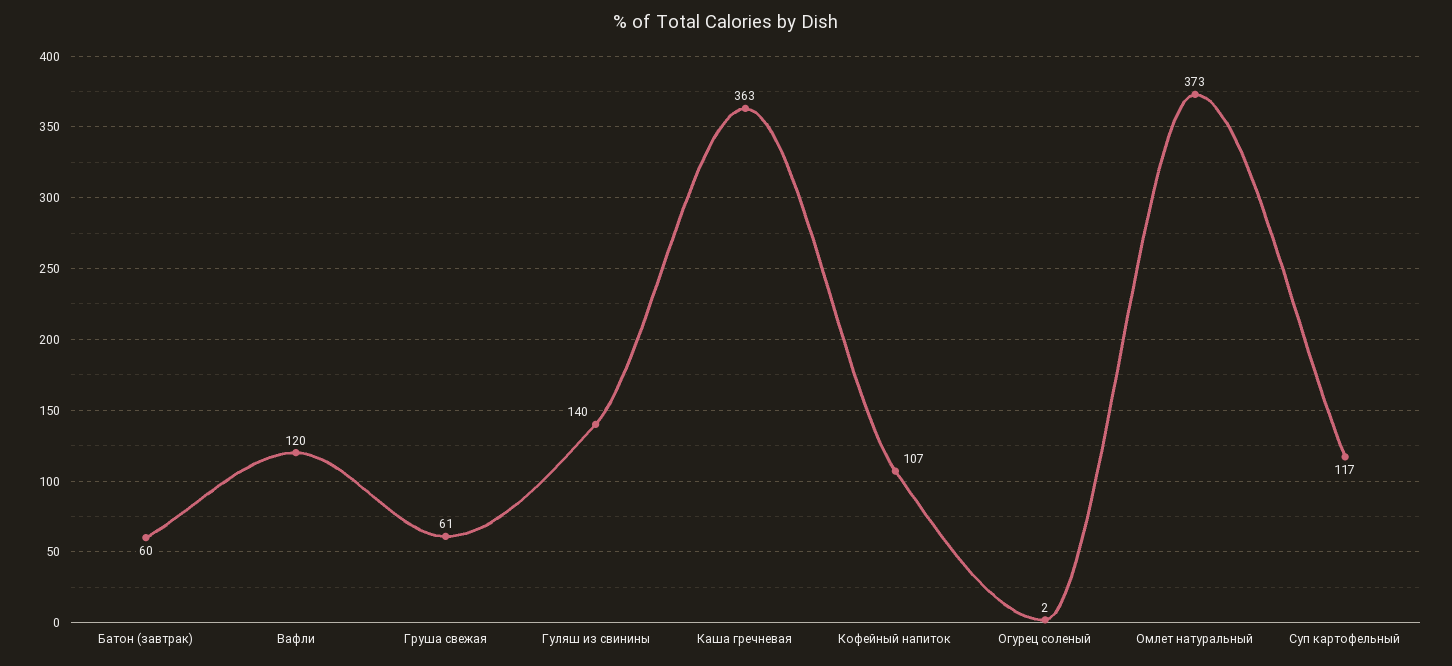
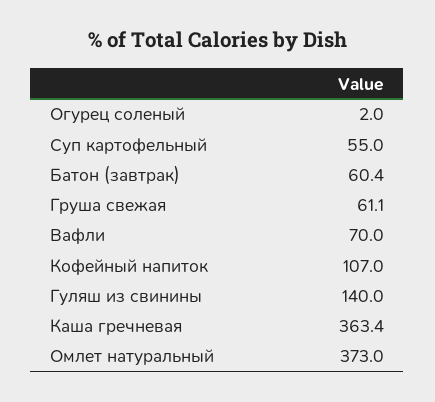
  {
    "Батон (завтрак)": 60.4,
-   "Вафли": 120,
+   "Вафли": 70,
    "Груша свежая": 61.1,
    "Гуляш из свинины": 140,
    "Каша гречневая": 363.4,
    "Кофейный напиток": 107,
    "Огурец соленый": 2,
    "Омлет натуральный": 373,
-   "Суп картофельный": 117
+   "Суп картофельный": 55
  }

